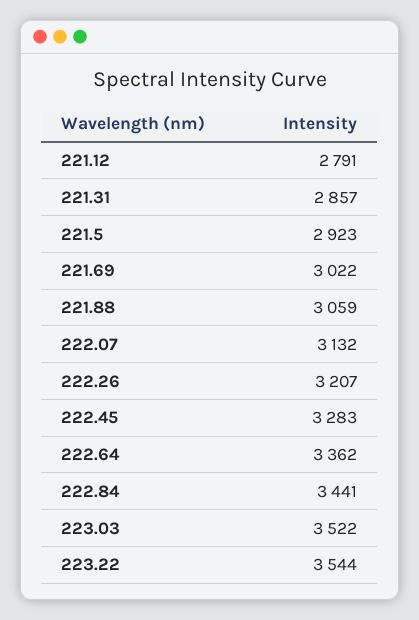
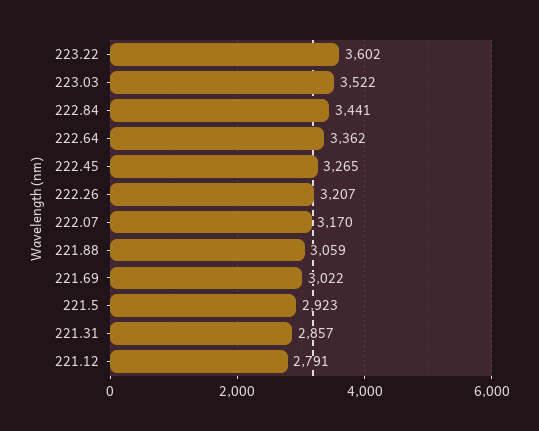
  {
    "221.12": 2791,
    "221.31": 2857,
    "221.5": 2923,
    "221.69": 3022,
    "221.88": 3059,
-   "222.07": 3132,
+   "222.07": 3170,
    "222.26": 3207,
-   "222.45": 3283,
+   "222.45": 3265,
    "222.64": 3362,
    "222.84": 3441,
    "223.03": 3522,
-   "223.22": 3544
+   "223.22": 3602
  }

